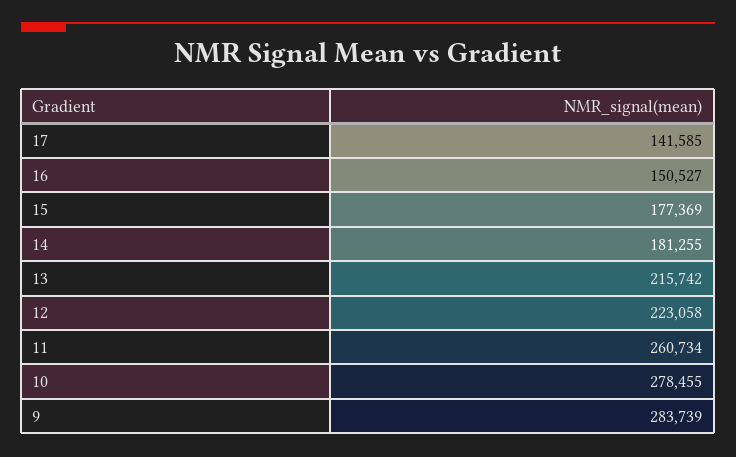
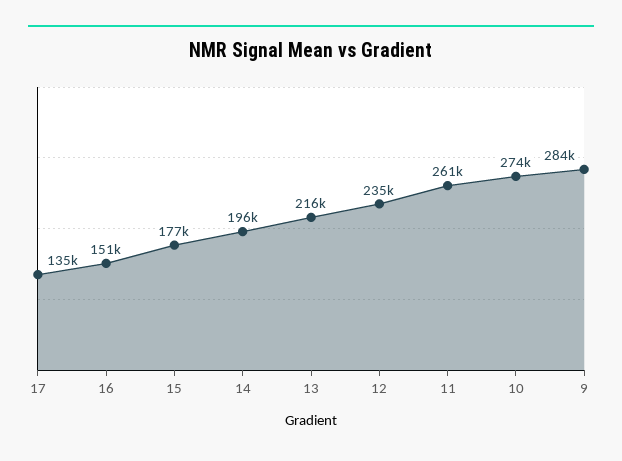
  {
-   "17": 141585,
+   "17": 135000,
    "16": 150527,
    "15": 177369,
-   "14": 181255,
+   "14": 196000,
    "13": 215742,
-   "12": 223058,
+   "12": 235000,
    "11": 260734,
-   "10": 278455,
+   "10": 274000,
    "9": 283739
  }

